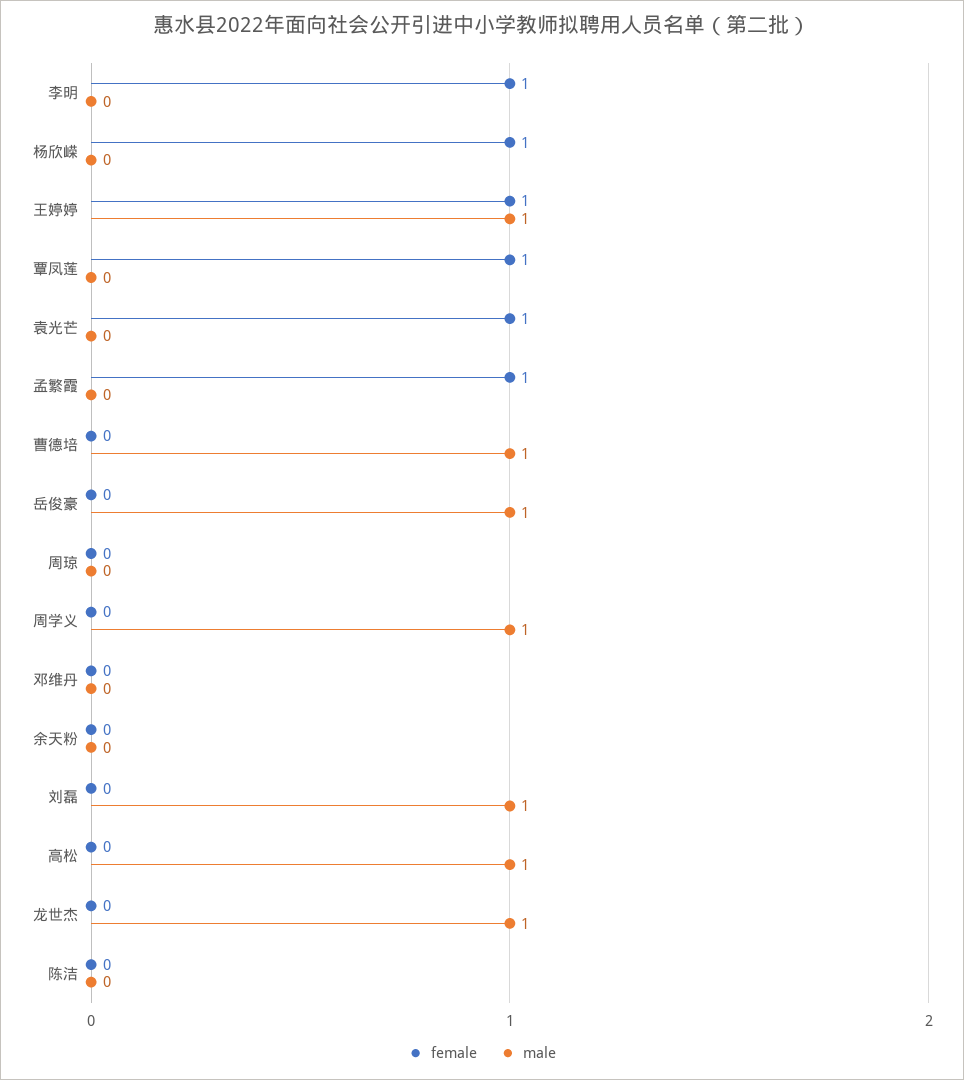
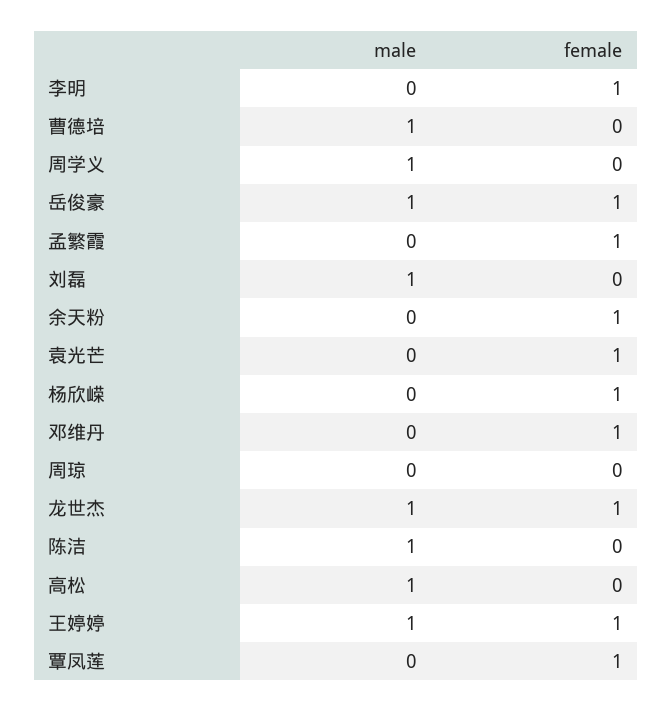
  {
    "female": {
      "李明": 1,
      "杨欣嵘": 1,
      "王婷婷": 1,
      "覃凤莲": 1,
      "袁光芒": 1,
      "孟繁霞": 1,
      "曹德培": 0,
-     "岳俊豪": 0,
+     "岳俊豪": 1,
      "周琼": 0,
      "周学义": 0,
-     "邓维丹": 0,
+     "邓维丹": 1,
-     "余天粉": 0,
+     "余天粉": 1,
      "刘磊": 0,
      "高松": 0,
-     "龙世杰": 0,
+     "龙世杰": 1,
      "陈洁": 0
    },
    "male": {
      "李明": 0,
      "杨欣嵘": 0,
      "王婷婷": 1,
      "覃凤莲": 0,
      "袁光芒": 0,
      "孟繁霞": 0,
      "曹德培": 1,
      "岳俊豪": 1,
      "周琼": 0,
      "周学义": 1,
      "邓维丹": 0,
      "余天粉": 0,
      "刘磊": 1,
      "高松": 1,
      "龙世杰": 1,
-     "陈洁": 0
+     "陈洁": 1
    }
  }

